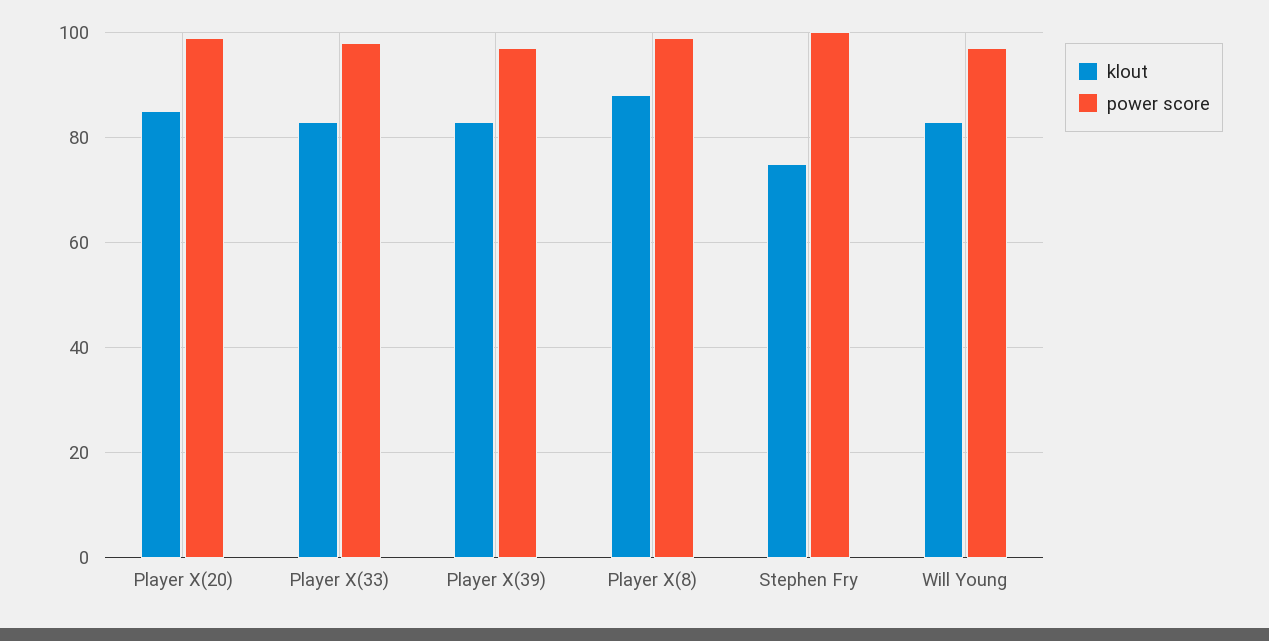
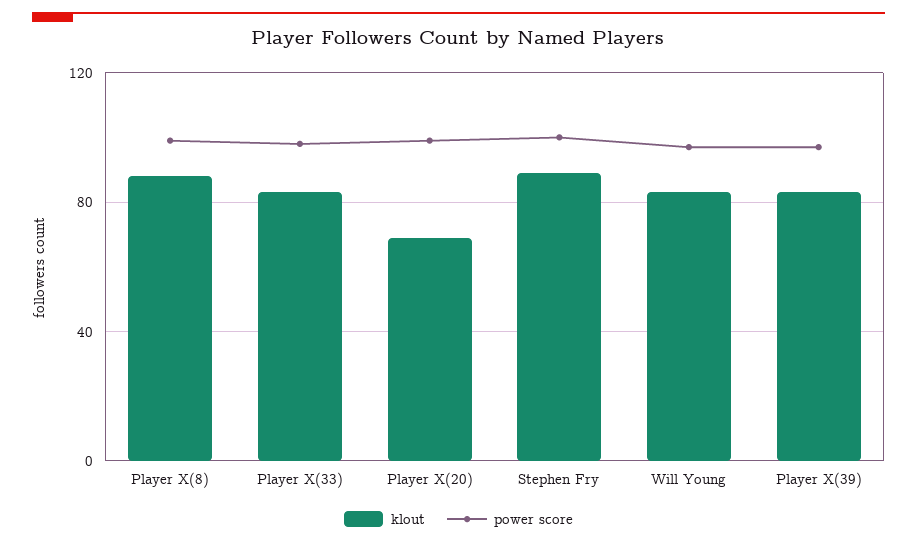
  {
    "klout": {
-     "Player X(20)": 85,
+     "Player X(20)": 70,
      "Player X(33)": 85,
      "Player X(39)": 85,
      "Player X(8)": 90,
-     "Stephen Fry": 75,
+     "Stephen Fry": 90,
      "Will Young": 85
    },
    "power score": {
      "Player X(20)": 100,
      "Player X(33)": 100,
      "Player X(39)": 95,
      "Player X(8)": 100,
      "Stephen Fry": 100,
      "Will Young": 95
    }
  }

